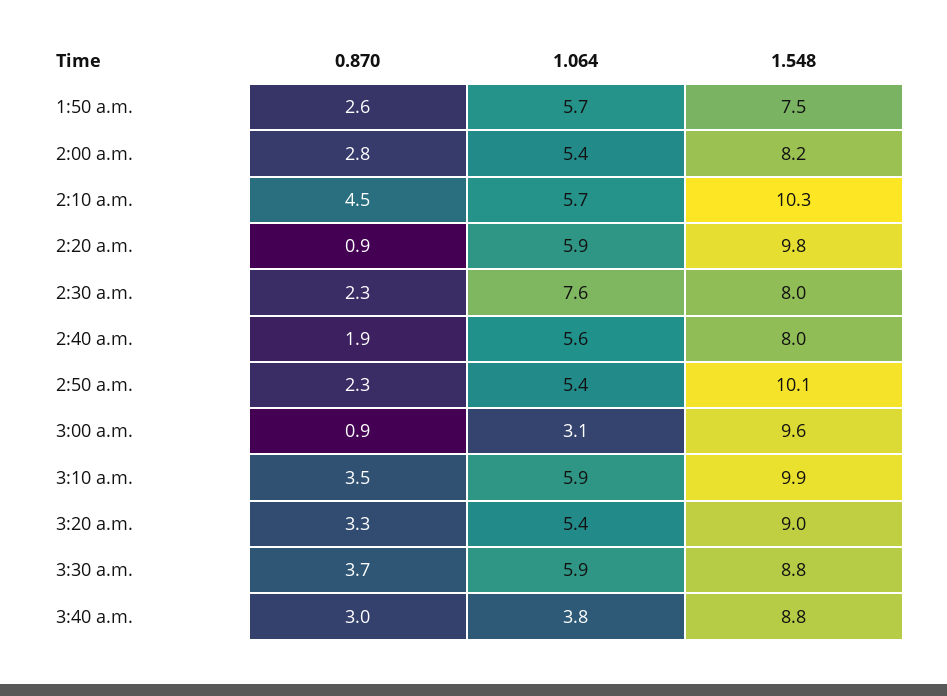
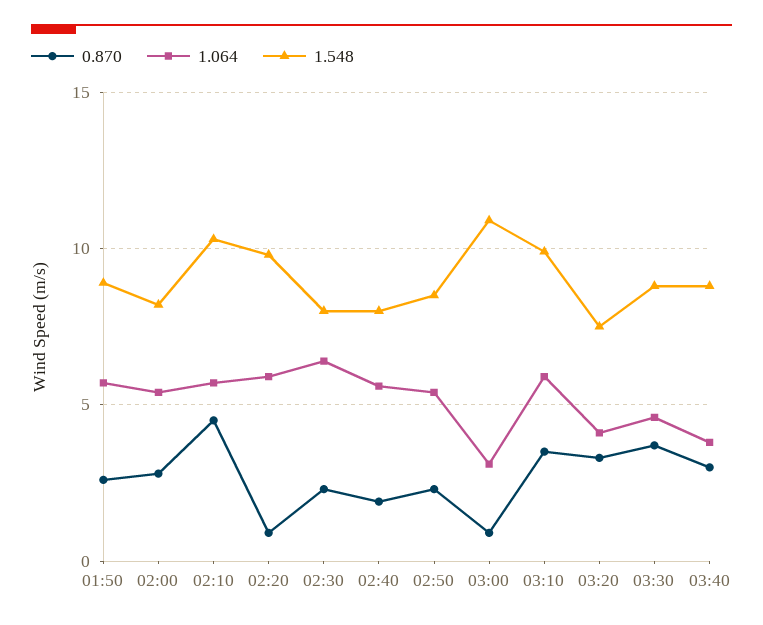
  {
    "0.870": {
      "1:50 a.m.": 2.6,
      "2:00 a.m.": 2.8,
      "2:10 a.m.": 4.5,
      "2:20 a.m.": 0.9,
      "2:30 a.m.": 2.3,
      "2:40 a.m.": 1.9,
      "2:50 a.m.": 2.3,
      "3:00 a.m.": 0.9,
      "3:10 a.m.": 3.5,
      "3:20 a.m.": 3.3,
      "3:30 a.m.": 3.7,
      "3:40 a.m.": 3
    },
    "1.064": {
      "1:50 a.m.": 5.7,
      "2:00 a.m.": 5.4,
      "2:10 a.m.": 5.7,
      "2:20 a.m.": 5.9,
-     "2:30 a.m.": 7.6,
+     "2:30 a.m.": 6.5,
      "2:40 a.m.": 5.6,
      "2:50 a.m.": 5.4,
      "3:00 a.m.": 3.1,
      "3:10 a.m.": 5.9,
-     "3:20 a.m.": 5.4,
+     "3:20 a.m.": 4,
-     "3:30 a.m.": 5.9,
+     "3:30 a.m.": 4.5,
      "3:40 a.m.": 3.8
    },
    "1.548": {
-     "1:50 a.m.": 7.5,
+     "1:50 a.m.": 9,
      "2:00 a.m.": 8.2,
      "2:10 a.m.": 10.3,
      "2:20 a.m.": 9.8,
      "2:30 a.m.": 8,
      "2:40 a.m.": 8,
-     "2:50 a.m.": 10.1,
+     "2:50 a.m.": 8.5,
-     "3:00 a.m.": 9.6,
+     "3:00 a.m.": 11,
      "3:10 a.m.": 9.9,
-     "3:20 a.m.": 9,
+     "3:20 a.m.": 7.5,
      "3:30 a.m.": 8.8,
      "3:40 a.m.": 8.8
    }
  }

